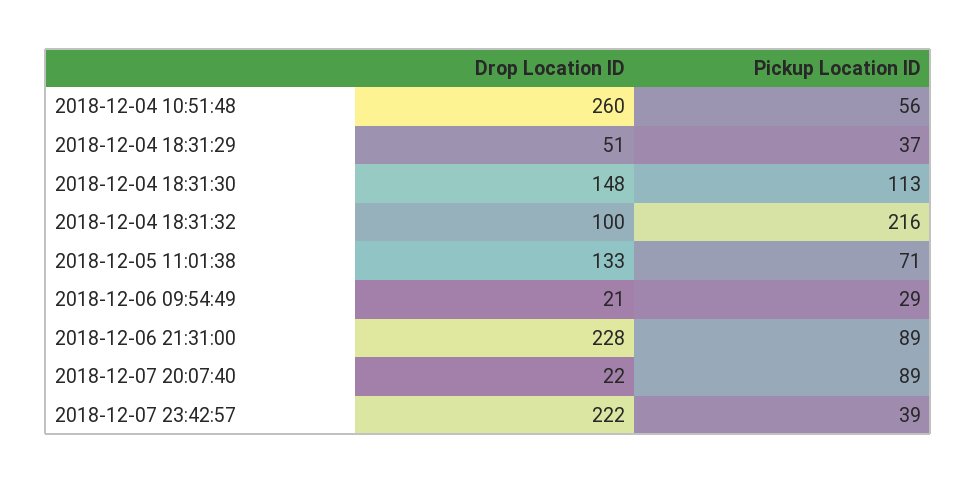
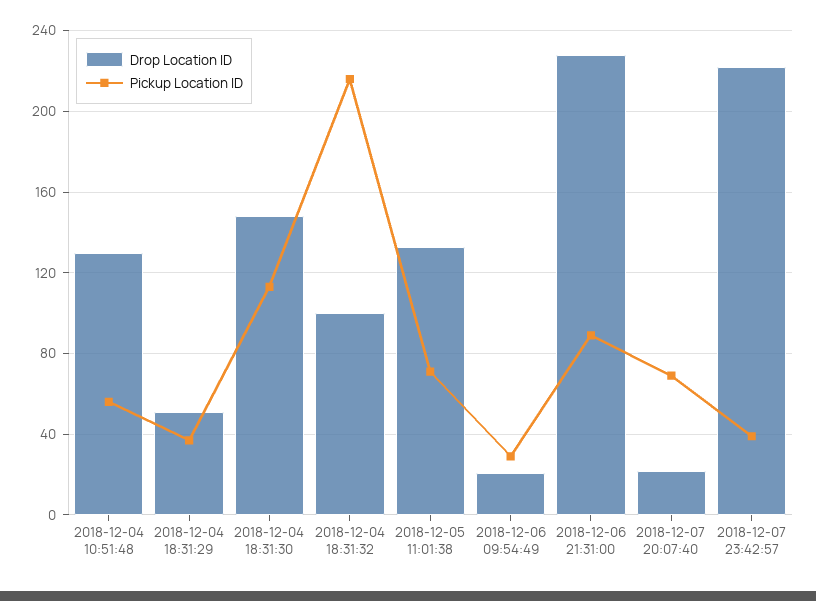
  {
    "Drop Location ID": {
-     "2018-12-04 10:51:48": 260,
+     "2018-12-04 10:51:48": 130,
      "2018-12-04 18:31:29": 51,
      "2018-12-04 18:31:30": 148,
      "2018-12-04 18:31:32": 100,
      "2018-12-05 11:01:38": 133,
      "2018-12-06 09:54:49": 21,
      "2018-12-06 21:31:00": 228,
      "2018-12-07 20:07:40": 22,
      "2018-12-07 23:42:57": 222
    },
    "Pickup Location ID": {
      "2018-12-04 10:51:48": 56,
      "2018-12-04 18:31:29": 37,
      "2018-12-04 18:31:30": 113,
      "2018-12-04 18:31:32": 216,
      "2018-12-05 11:01:38": 71,
      "2018-12-06 09:54:49": 29,
      "2018-12-06 21:31:00": 89,
-     "2018-12-07 20:07:40": 89,
+     "2018-12-07 20:07:40": 70,
      "2018-12-07 23:42:57": 39
    }
  }

